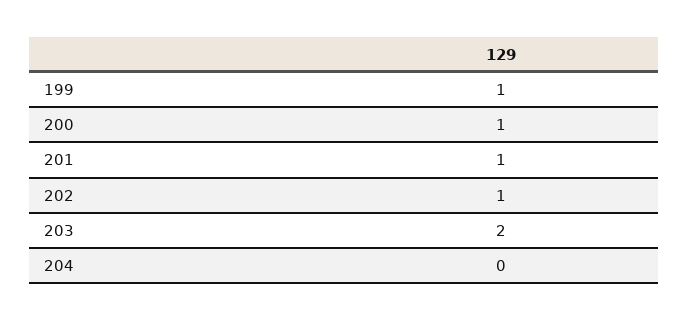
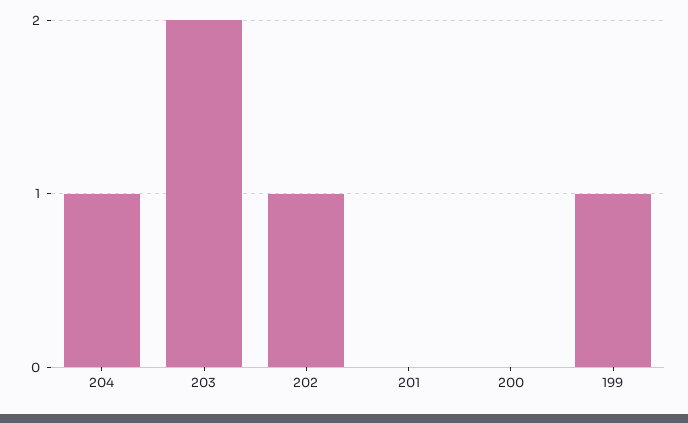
  {
    "199": 1,
-   "200": 1,
+   "200": 0,
-   "201": 1,
+   "201": 0,
    "202": 1,
    "203": 2,
-   "204": 0
+   "204": 1
  }

